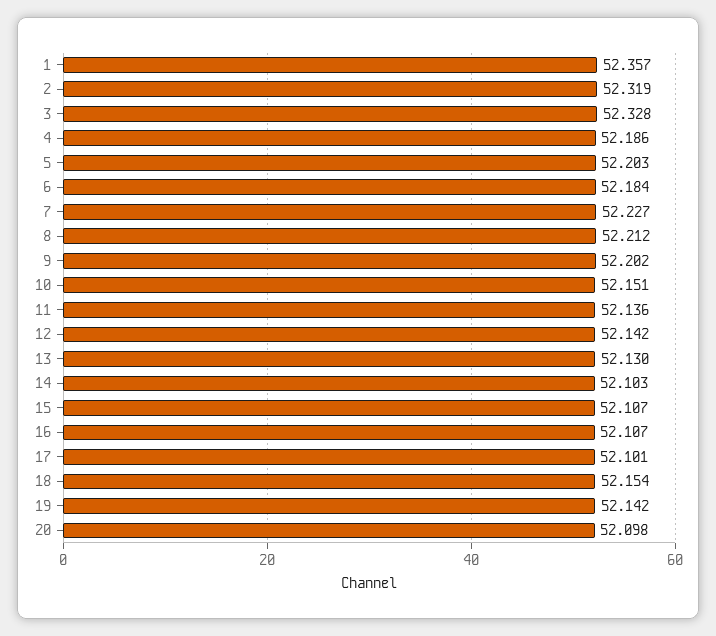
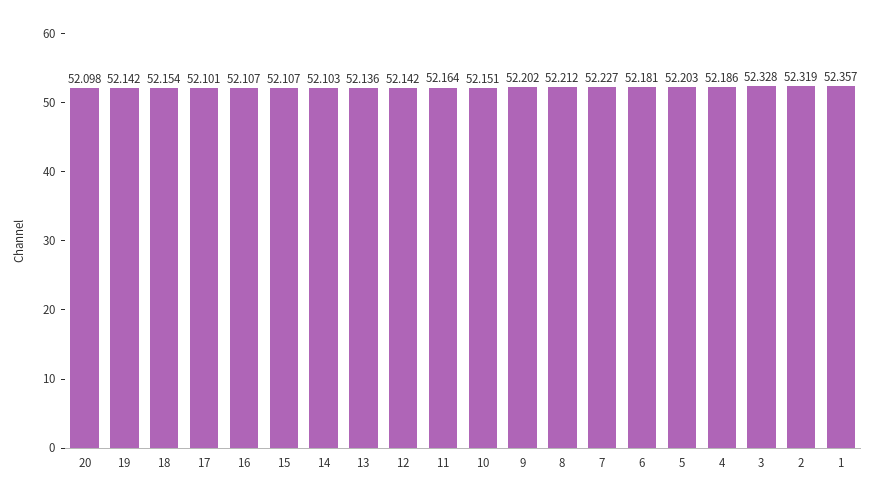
  {
    "1": 52.357,
    "2": 52.319,
    "3": 52.328,
    "4": 52.186,
    "5": 52.203,
-   "6": 52.184,
+   "6": 52.181,
    "7": 52.227,
    "8": 52.212,
    "9": 52.202,
    "10": 52.151,
-   "11": 52.136,
+   "11": 52.164,
    "12": 52.142,
-   "13": 52.13,
+   "13": 52.136,
    "14": 52.103,
    "15": 52.107,
    "16": 52.107,
    "17": 52.101,
    "18": 52.154,
    "19": 52.142,
    "20": 52.098
  }

